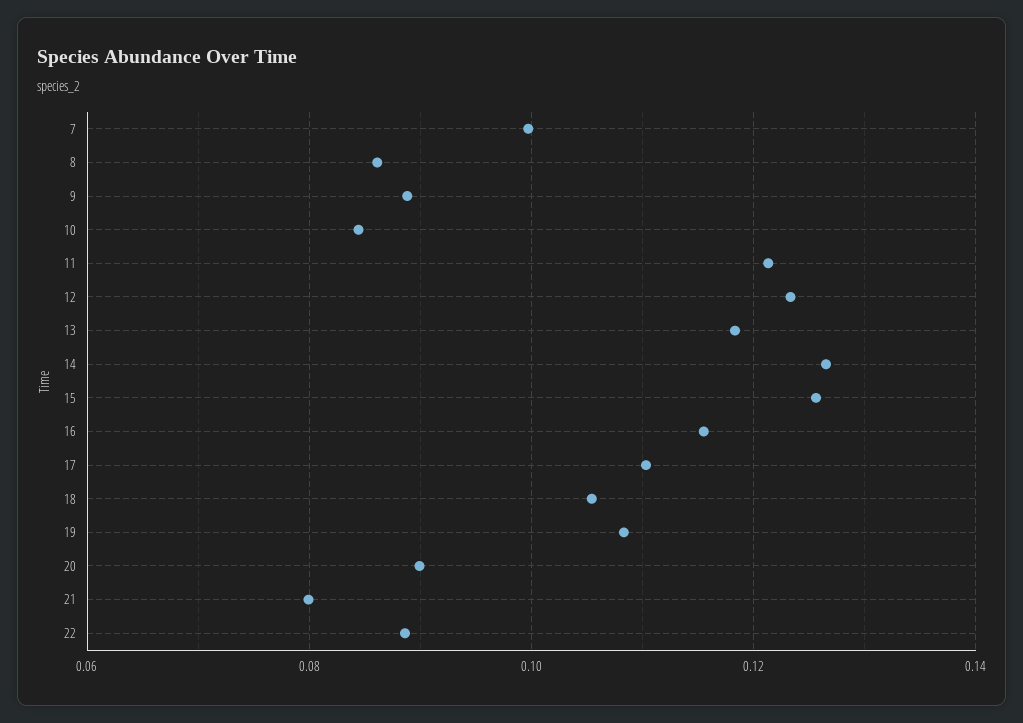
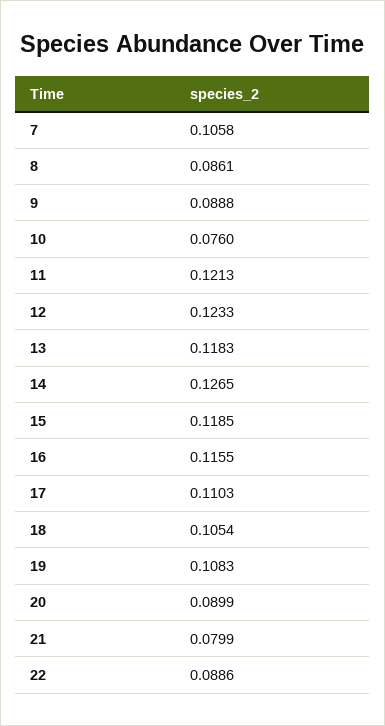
  {
-   "7": 0.1,
+   "7": 0.1058,
    "8": 0.0861,
    "9": 0.0888,
-   "10": 0.084,
+   "10": 0.076,
    "11": 0.1213,
    "12": 0.1233,
    "13": 0.1183,
    "14": 0.1265,
-   "15": 0.126,
+   "15": 0.1185,
    "16": 0.1155,
    "17": 0.1103,
    "18": 0.1054,
    "19": 0.1083,
    "20": 0.0899,
    "21": 0.0799,
    "22": 0.0886
  }

